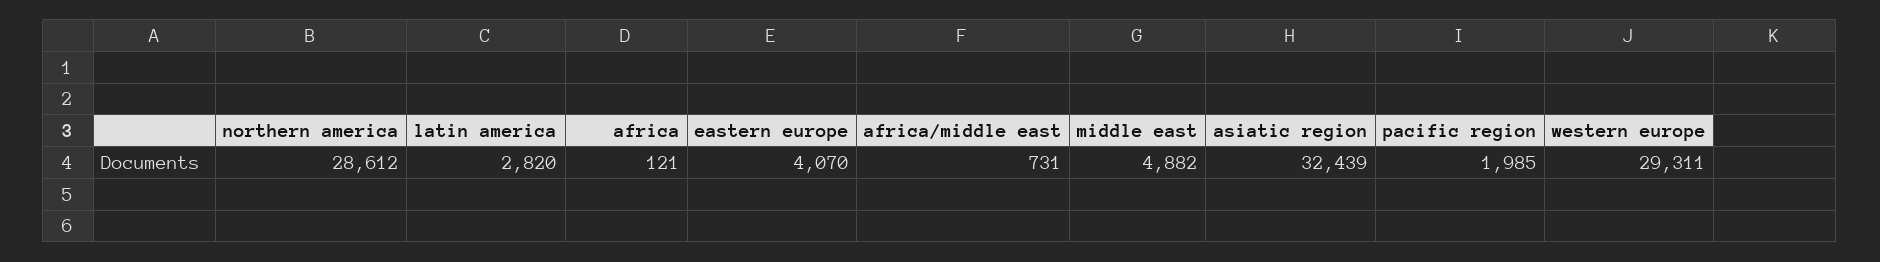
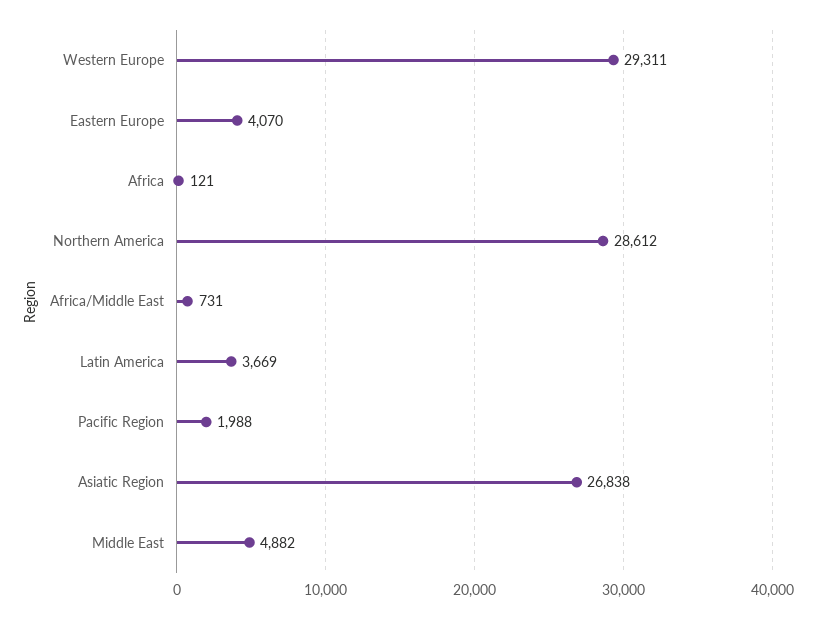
  {
    "northern america": 28612,
-   "latin america": 2820,
+   "latin america": 3669,
    "africa": 121,
    "eastern europe": 4070,
    "africa/middle east": 731,
    "middle east": 4882,
-   "asiatic region": 32439,
+   "asiatic region": 26838,
-   "pacific region": 1985,
+   "pacific region": 1988,
    "western europe": 29311
  }

